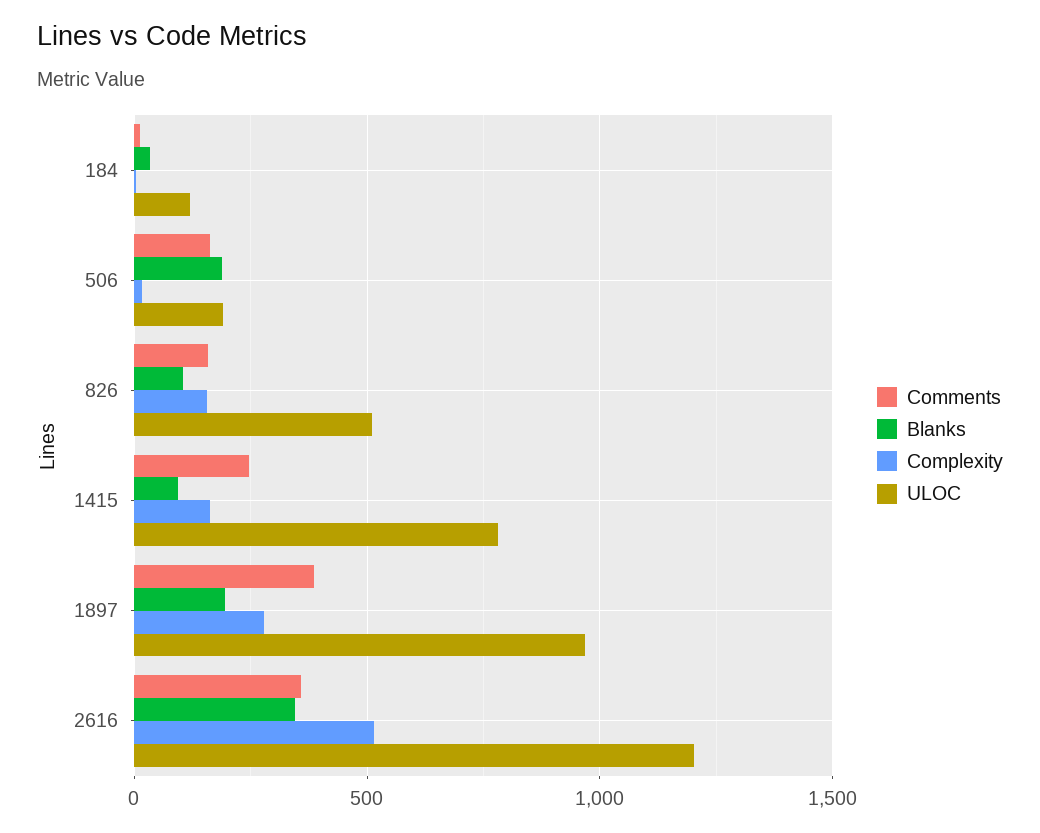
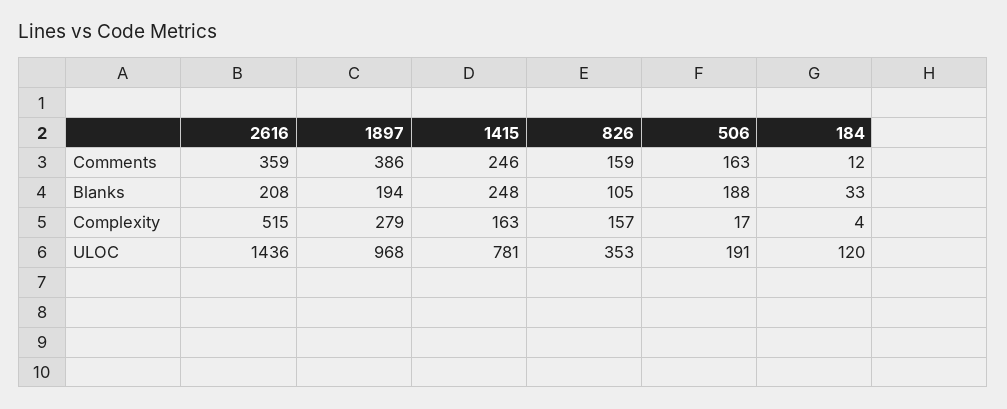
  {
    "Comments": {
      "184": 12,
      "506": 163,
      "826": 159,
      "1415": 246,
      "1897": 386,
      "2616": 359
    },
    "Blanks": {
      "184": 33,
      "506": 188,
      "826": 105,
-     "1415": 100,
+     "1415": 248,
      "1897": 194,
-     "2616": 350
+     "2616": 208
    },
    "Complexity": {
      "184": 4,
      "506": 17,
      "826": 157,
      "1415": 163,
      "1897": 279,
      "2616": 515
    },
    "ULOC": {
      "184": 120,
      "506": 191,
-     "826": 500,
+     "826": 353,
      "1415": 781,
      "1897": 968,
-     "2616": 1200
+     "2616": 1436
    }
  }

